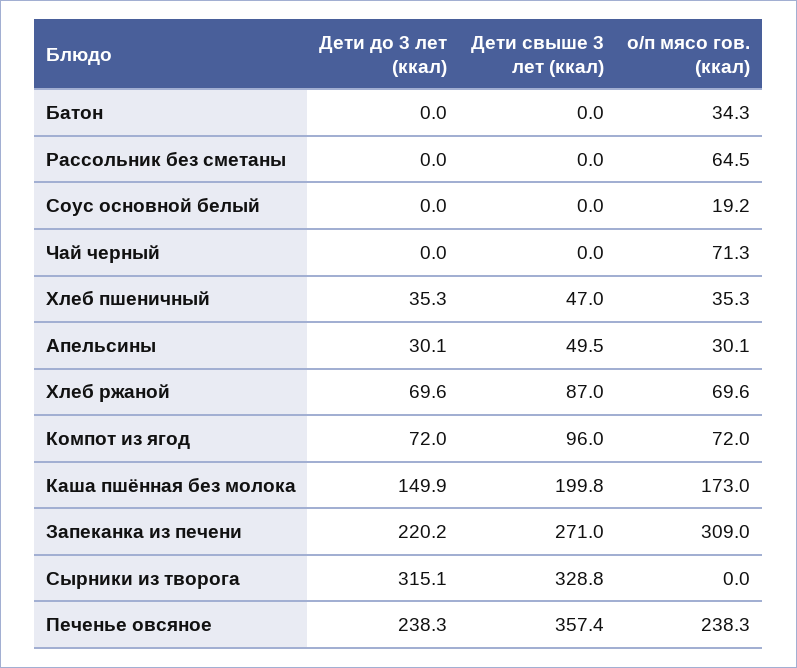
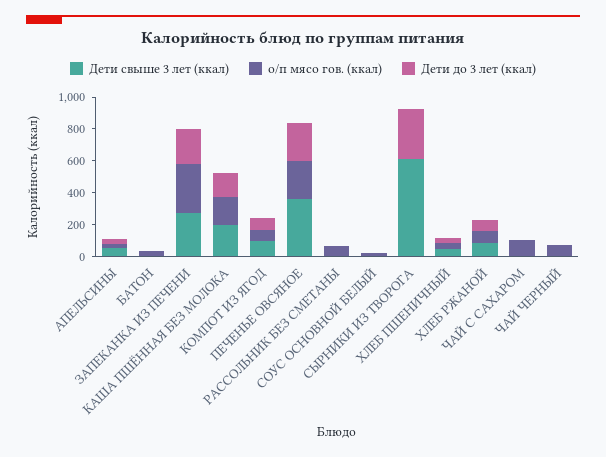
  {
    "Дети до 3 лет (ккал)": {
      "Батон": 0,
      "Рассольник без сметаны": 0,
      "Соус основной белый": 0,
      "Чай черный": 0,
      "Хлеб пшеничный": 35.3,
      "Апельсины": 30.1,
      "Хлеб ржаной": 69.6,
      "Компот из ягод": 72,
      "Каша пшённая без молока": 149.9,
      "Запеканка из печени": 220.2,
      "Сырники из творога": 315.1,
-     "Печенье овсяное": 238.3
+     "Печенье овсяное": 238.3,
+     "ЧАЙ С САХАРОМ": 0
    },
    "Дети свыше 3 лет (ккал)": {
      "Батон": 0,
      "Рассольник без сметаны": 0,
      "Соус основной белый": 0,
      "Чай черный": 0,
      "Хлеб пшеничный": 47,
      "Апельсины": 49.5,
      "Хлеб ржаной": 87,
      "Компот из ягод": 96,
      "Каша пшённая без молока": 199.8,
      "Запеканка из печени": 271,
-     "Сырники из творога": 328.8,
+     "Сырники из творога": 600,
-     "Печенье овсяное": 357.4
+     "Печенье овсяное": 357.4,
+     "ЧАЙ С САХАРОМ": 0
    },
    "о/п мясо гов. (ккал)": {
      "Батон": 34.3,
      "Рассольник без сметаны": 64.5,
      "Соус основной белый": 19.2,
      "Чай черный": 71.3,
      "Хлеб пшеничный": 35.3,
      "Апельсины": 30.1,
      "Хлеб ржаной": 69.6,
      "Компот из ягод": 72,
      "Каша пшённая без молока": 173,
      "Запеканка из печени": 309,
      "Сырники из творога": 0,
-     "Печенье овсяное": 238.3
+     "Печенье овсяное": 238.3,
+     "ЧАЙ С САХАРОМ": 100
    }
  }

